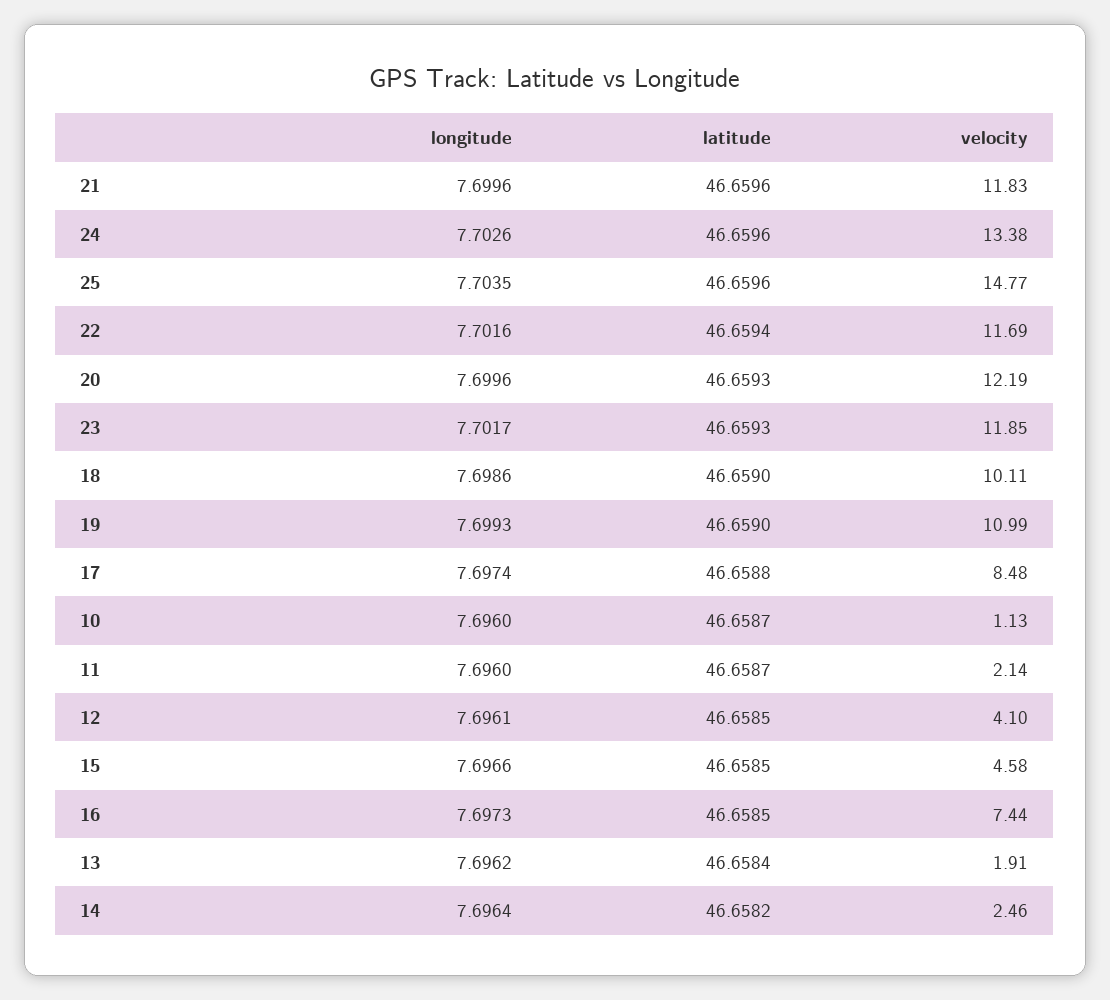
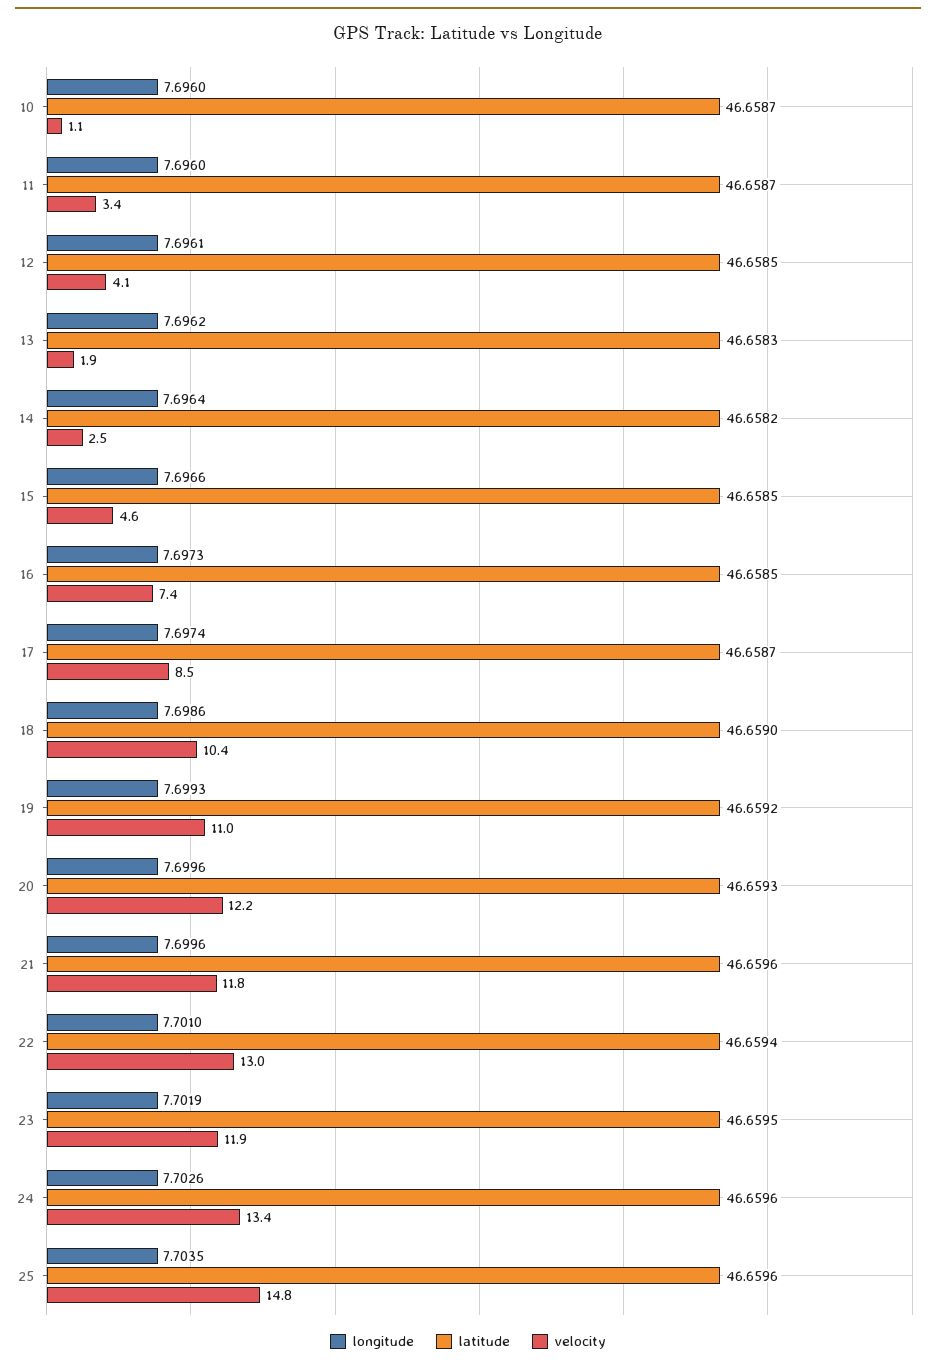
  {
    "longitude": {
      "21": 7.6996,
      "24": 7.7026,
      "25": 7.7035,
-     "22": 7.7016,
+     "22": 7.701,
      "20": 7.6996,
-     "23": 7.7017,
+     "23": 7.7019,
      "18": 7.6986,
      "19": 7.6993,
      "17": 7.6974,
      "10": 7.696,
      "11": 7.696,
      "12": 7.6961,
      "15": 7.6966,
      "16": 7.6973,
      "13": 7.6962,
      "14": 7.6964
    },
    "latitude": {
      "21": 46.6596,
      "24": 46.6596,
      "25": 46.6596,
      "22": 46.6594,
      "20": 46.6593,
-     "23": 46.6593,
+     "23": 46.6595,
      "18": 46.659,
-     "19": 46.659,
+     "19": 46.6592,
-     "17": 46.6588,
+     "17": 46.6587,
      "10": 46.6587,
      "11": 46.6587,
      "12": 46.6585,
      "15": 46.6585,
      "16": 46.6585,
-     "13": 46.6584,
+     "13": 46.6583,
      "14": 46.6582
    },
    "velocity": {
      "21": 11.83,
      "24": 13.38,
      "25": 14.77,
-     "22": 11.69,
+     "22": 13,
      "20": 12.19,
      "23": 11.85,
-     "18": 10.11,
+     "18": 10.4,
      "19": 10.99,
      "17": 8.48,
      "10": 1.13,
-     "11": 2.14,
+     "11": 3.4,
      "12": 4.1,
      "15": 4.58,
      "16": 7.44,
      "13": 1.91,
      "14": 2.46
    }
  }

